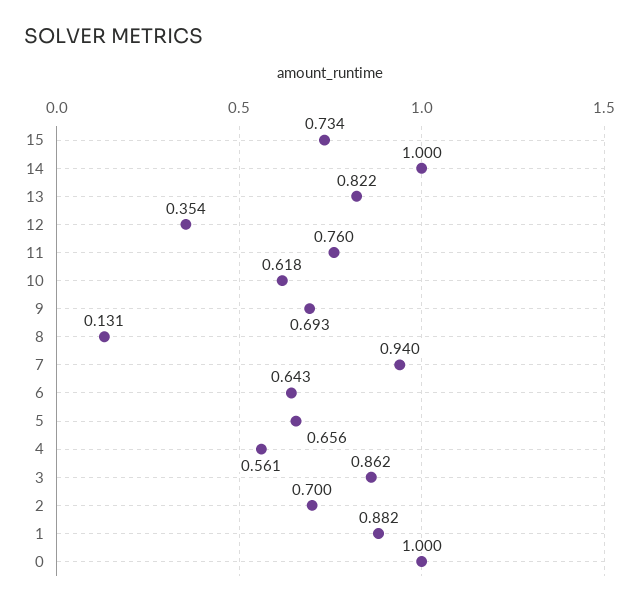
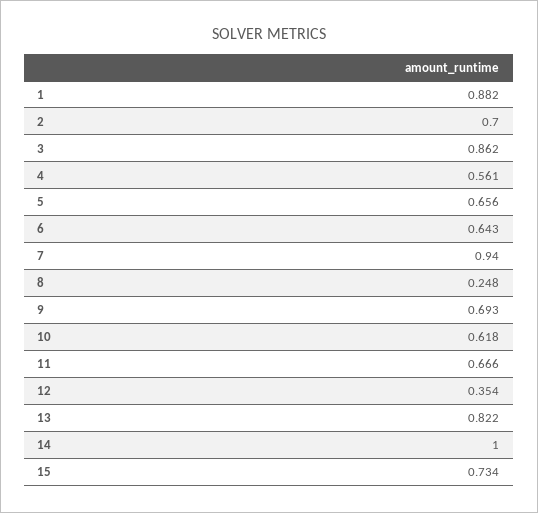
  {
    "15": 0.734,
    "14": 1,
    "13": 0.822,
    "12": 0.354,
-   "11": 0.76,
+   "11": 0.666,
    "10": 0.618,
    "9": 0.693,
-   "8": 0.131,
+   "8": 0.248,
    "7": 0.94,
    "6": 0.643,
    "5": 0.656,
    "4": 0.561,
    "3": 0.862,
    "2": 0.7,
-   "1": 0.882,
+   "1": 0.882
-   "0": 1
  }

